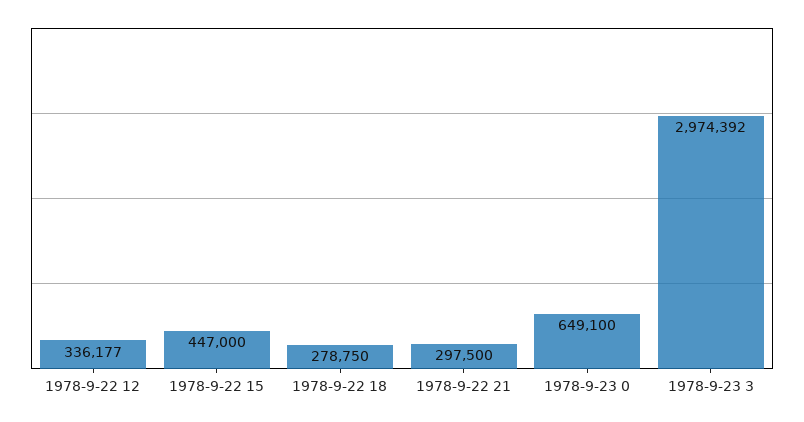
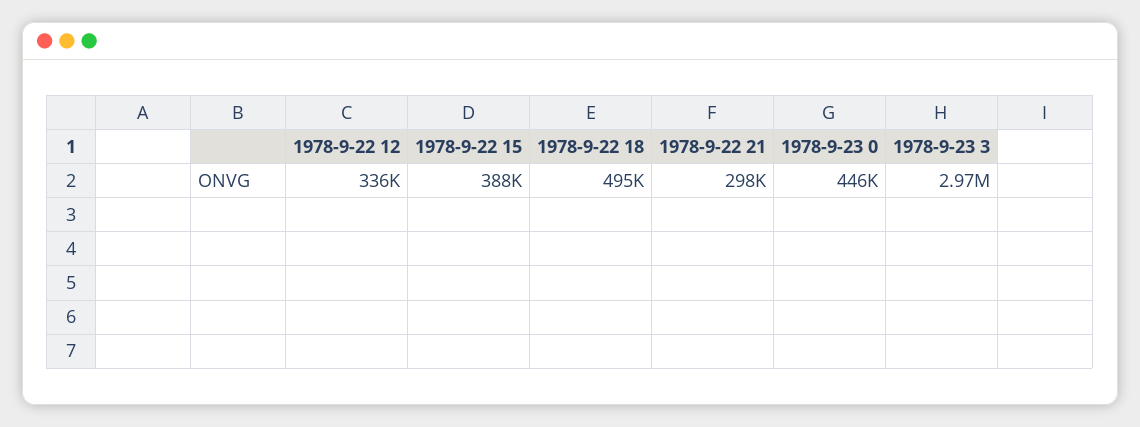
  {
    "1978-9-22 12": 336177,
-   "1978-9-22 15": 447000,
+   "1978-9-22 15": 388000,
-   "1978-9-22 18": 278750,
+   "1978-9-22 18": 495000,
    "1978-9-22 21": 297500,
-   "1978-9-23 0": 649100,
+   "1978-9-23 0": 446000,
    "1978-9-23 3": 2974392
  }

